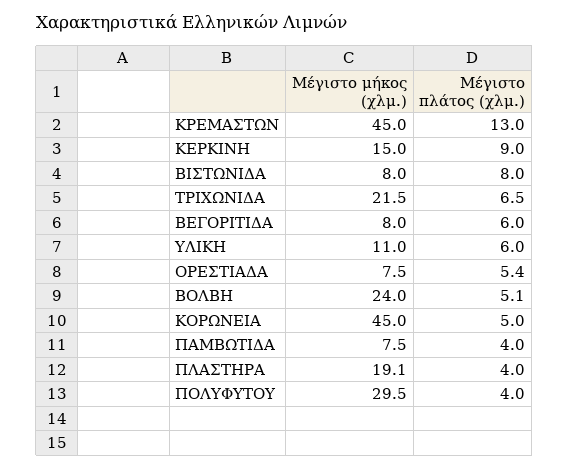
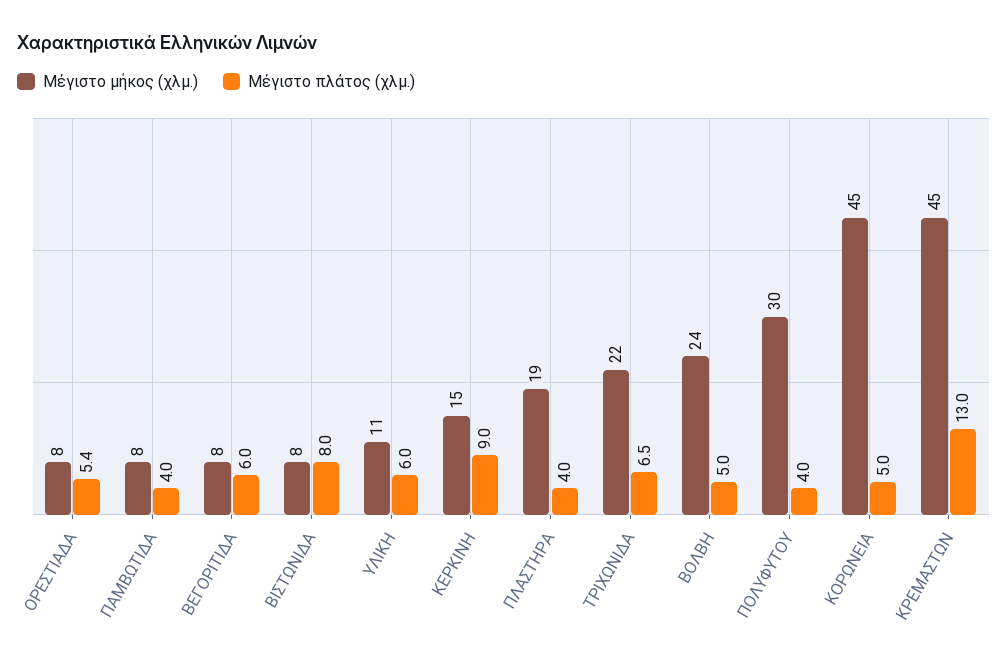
  {
    "Μέγιστο μήκος (χλμ.)": {
      "ΚΡΕΜΑΣΤΩΝ": 45,
      "ΚΕΡΚΙΝΗ": 15,
      "ΒΙΣΤΩΝΙΔΑ": 8,
      "ΤΡΙΧΩΝΙΔΑ": 21.5,
      "ΒΕΓΟΡΙΤΙΔΑ": 8,
      "ΥΛΙΚΗ": 11,
      "ΟΡΕΣΤΙΑΔΑ": 7.5,
      "ΒΟΛΒΗ": 24,
      "ΚΟΡΩΝΕΙΑ": 45,
      "ΠΑΜΒΩΤΙΔΑ": 7.5,
      "ΠΛΑΣΤΗΡΑ": 19.1,
      "ΠΟΛΥΦΥΤΟΥ": 29.5
    },
    "Μέγιστο πλάτος (χλμ.)": {
      "ΚΡΕΜΑΣΤΩΝ": 13,
      "ΚΕΡΚΙΝΗ": 9,
      "ΒΙΣΤΩΝΙΔΑ": 8,
      "ΤΡΙΧΩΝΙΔΑ": 6.5,
      "ΒΕΓΟΡΙΤΙΔΑ": 6,
      "ΥΛΙΚΗ": 6,
      "ΟΡΕΣΤΙΑΔΑ": 5.4,
-     "ΒΟΛΒΗ": 5.1,
+     "ΒΟΛΒΗ": 5,
      "ΚΟΡΩΝΕΙΑ": 5,
      "ΠΑΜΒΩΤΙΔΑ": 4,
      "ΠΛΑΣΤΗΡΑ": 4,
      "ΠΟΛΥΦΥΤΟΥ": 4
    }
  }

